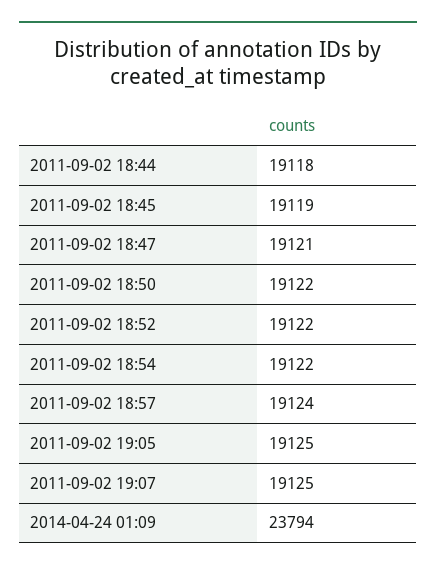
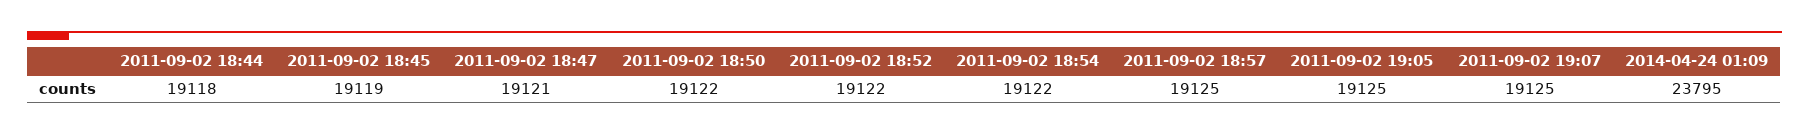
  {
    "2011-09-02 18:44": 19118,
    "2011-09-02 18:45": 19119,
    "2011-09-02 18:47": 19121,
    "2011-09-02 18:50": 19122,
    "2011-09-02 18:52": 19122,
    "2011-09-02 18:54": 19122,
-   "2011-09-02 18:57": 19124,
+   "2011-09-02 18:57": 19125,
    "2011-09-02 19:05": 19125,
    "2011-09-02 19:07": 19125,
-   "2014-04-24 01:09": 23794
+   "2014-04-24 01:09": 23795
  }

